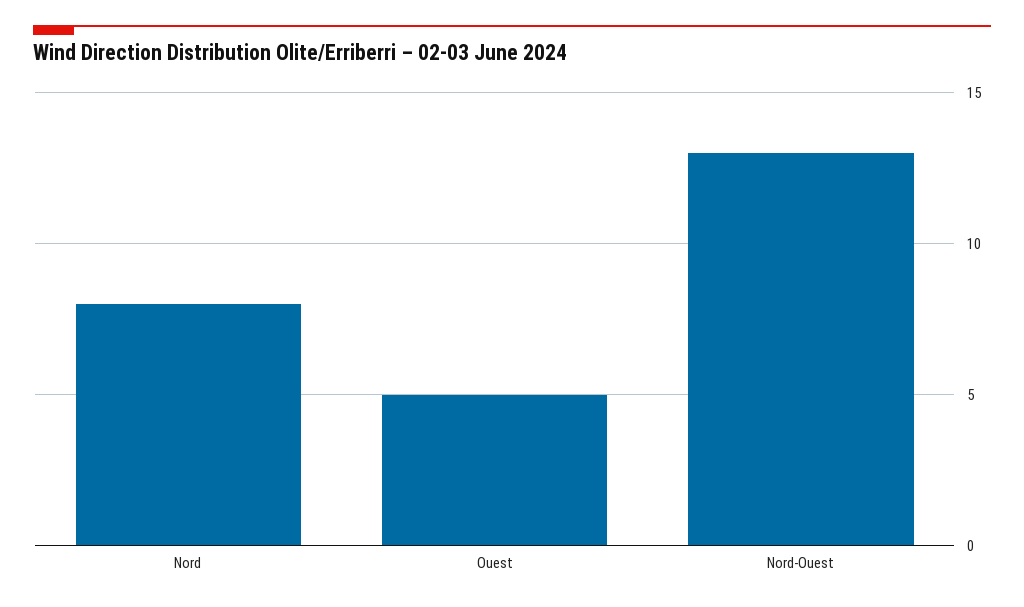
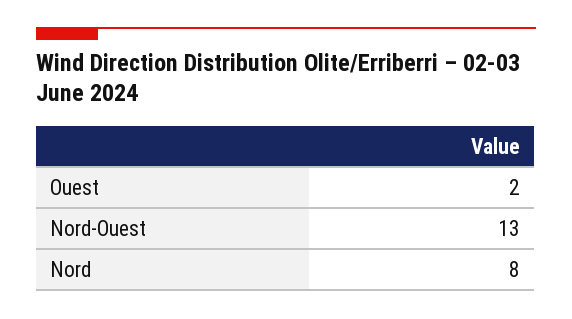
  {
    "Nord": 8,
-   "Ouest": 5,
+   "Ouest": 2,
    "Nord-Ouest": 13
  }

